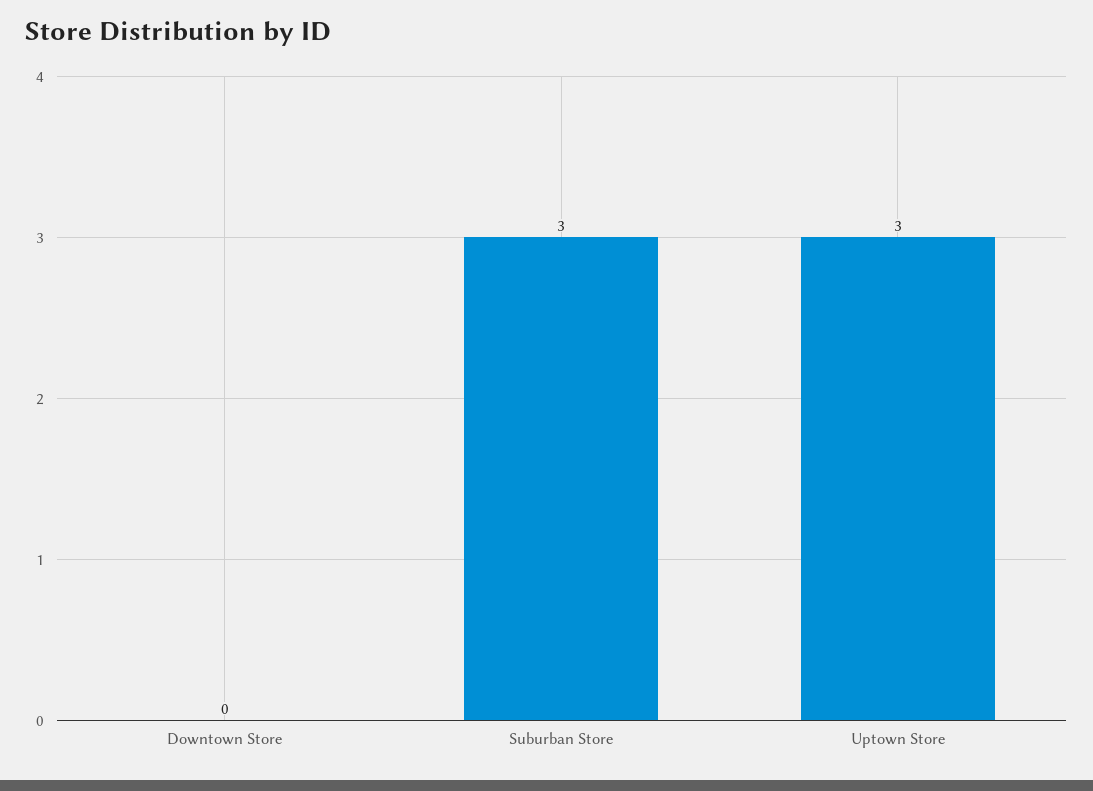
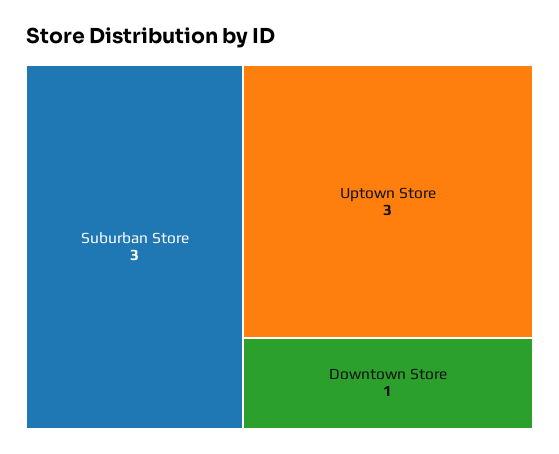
  {
-   "Downtown Store": 0,
+   "Downtown Store": 1,
    "Suburban Store": 3,
    "Uptown Store": 3
  }

